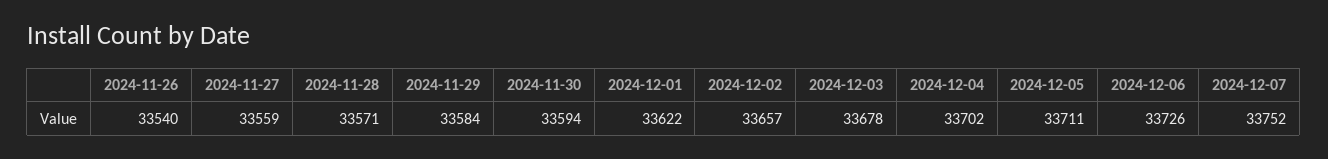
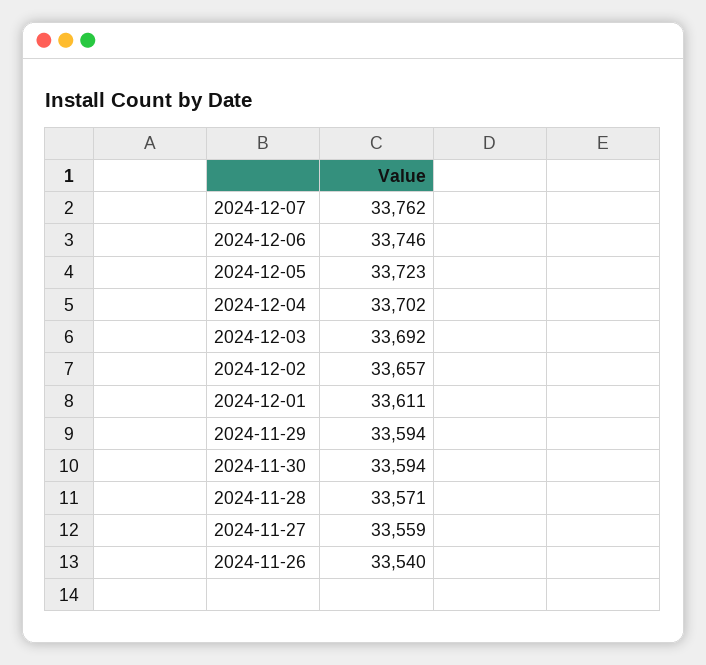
  {
    "2024-11-26": 33540,
    "2024-11-27": 33559,
    "2024-11-28": 33571,
-   "2024-11-29": 33584,
+   "2024-11-29": 33594,
    "2024-11-30": 33594,
-   "2024-12-01": 33622,
+   "2024-12-01": 33611,
    "2024-12-02": 33657,
-   "2024-12-03": 33678,
+   "2024-12-03": 33692,
    "2024-12-04": 33702,
-   "2024-12-05": 33711,
+   "2024-12-05": 33723,
-   "2024-12-06": 33726,
+   "2024-12-06": 33746,
-   "2024-12-07": 33752
+   "2024-12-07": 33762
  }

